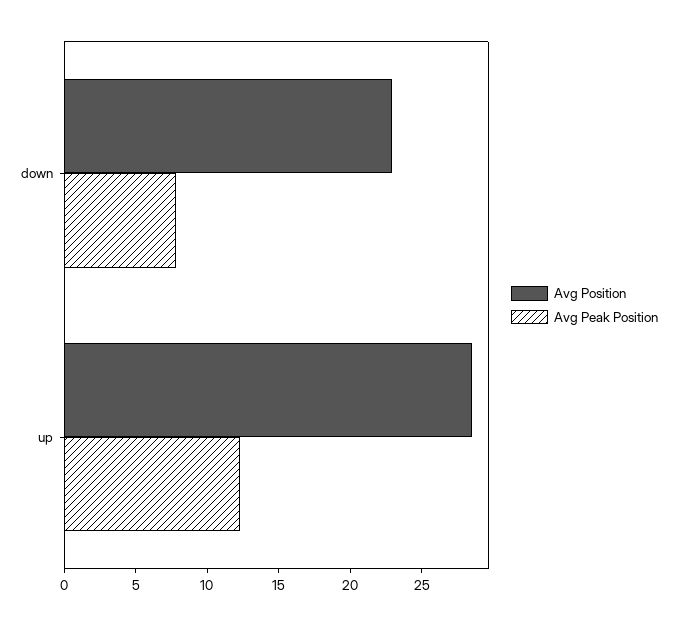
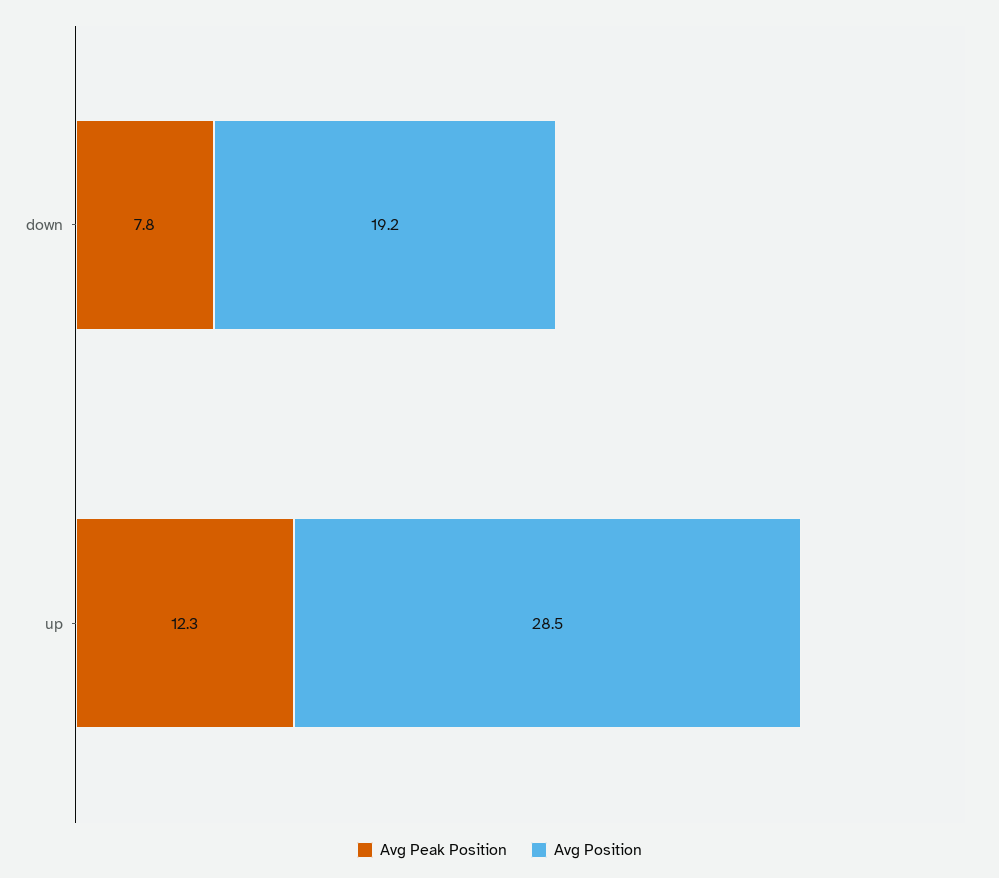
  {
    "Avg Position": {
-     "down": 23,
+     "down": 19.2,
      "up": 28.5
    },
    "Avg Peak Position": {
      "down": 7.8,
      "up": 12.3
    }
  }

